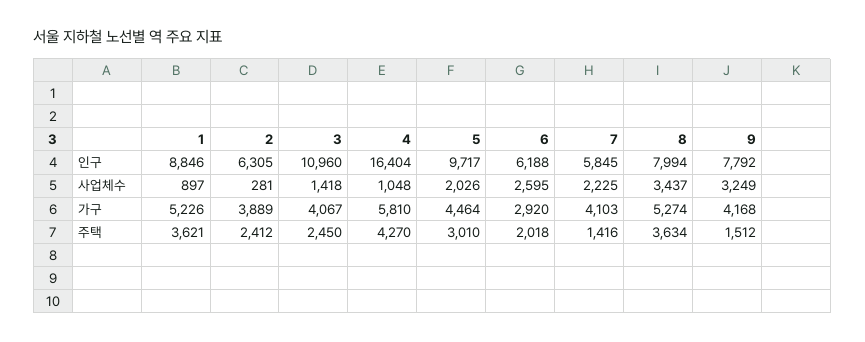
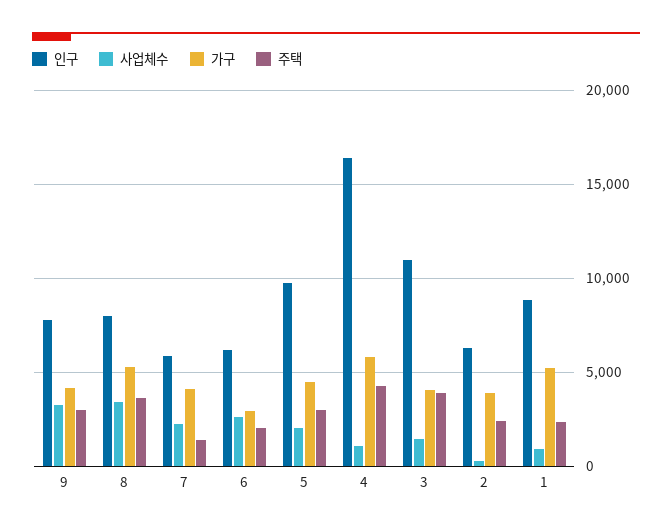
  {
    "인구": {
      "1": 8846,
      "2": 6305,
      "3": 10960,
      "4": 16404,
      "5": 9717,
      "6": 6188,
      "7": 5845,
      "8": 7994,
      "9": 7792
    },
    "사업체수": {
      "1": 897,
      "2": 281,
      "3": 1418,
      "4": 1048,
      "5": 2026,
      "6": 2595,
      "7": 2225,
      "8": 3437,
      "9": 3249
    },
    "가구": {
      "1": 5226,
      "2": 3889,
      "3": 4067,
      "4": 5810,
      "5": 4464,
      "6": 2920,
      "7": 4103,
      "8": 5274,
      "9": 4168
    },
    "주택": {
-     "1": 3621,
+     "1": 2500,
      "2": 2412,
-     "3": 2450,
+     "3": 4000,
      "4": 4270,
      "5": 3010,
      "6": 2018,
      "7": 1416,
      "8": 3634,
-     "9": 1512
+     "9": 3000
    }
  }

